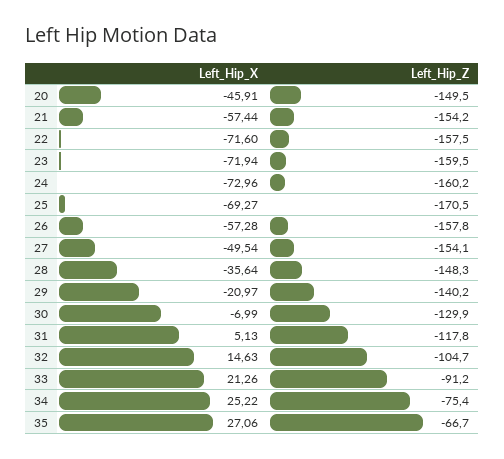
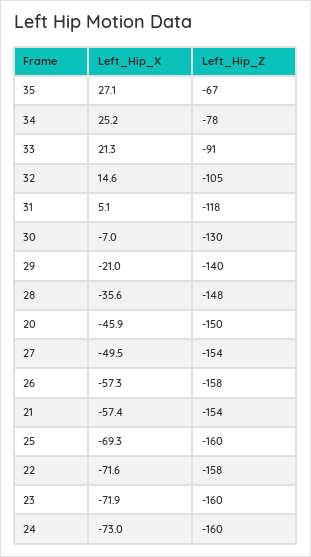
  {
    "Left_Hip_X": {
      "20": -45.91,
      "21": -57.44,
      "22": -71.6,
      "23": -71.94,
      "24": -72.96,
      "25": -69.27,
      "26": -57.28,
      "27": -49.54,
      "28": -35.64,
      "29": -20.97,
      "30": -6.99,
      "31": 5.13,
      "32": 14.63,
      "33": 21.26,
      "34": 25.22,
      "35": 27.06
    },
    "Left_Hip_Z": {
      "20": -149.5,
      "21": -154.2,
      "22": -157.5,
      "23": -159.5,
      "24": -160.2,
-     "25": -170.5,
+     "25": -160,
      "26": -157.8,
      "27": -154.1,
      "28": -148.3,
      "29": -140.2,
      "30": -129.9,
      "31": -117.8,
      "32": -104.7,
      "33": -91.2,
-     "34": -75.4,
+     "34": -78,
      "35": -66.7
    }
  }

